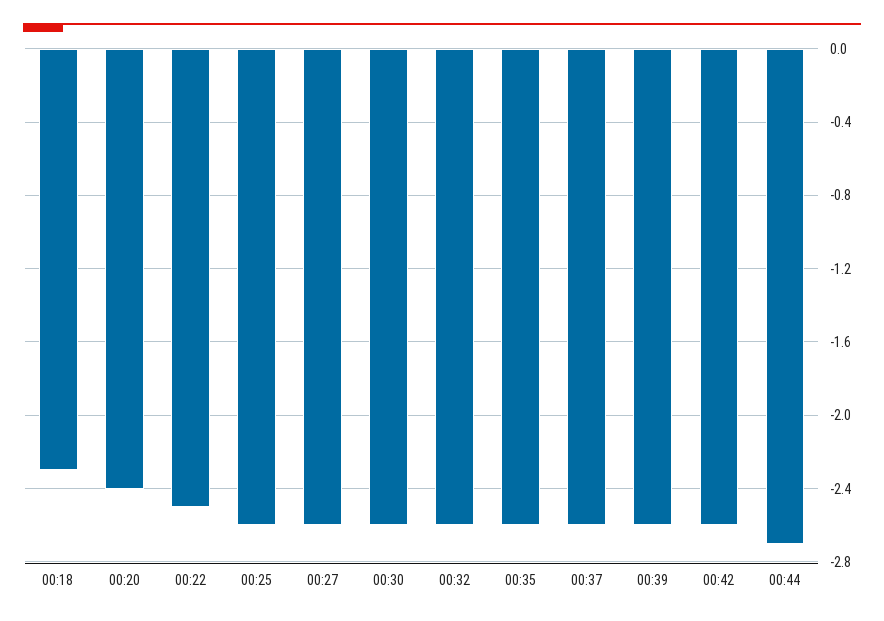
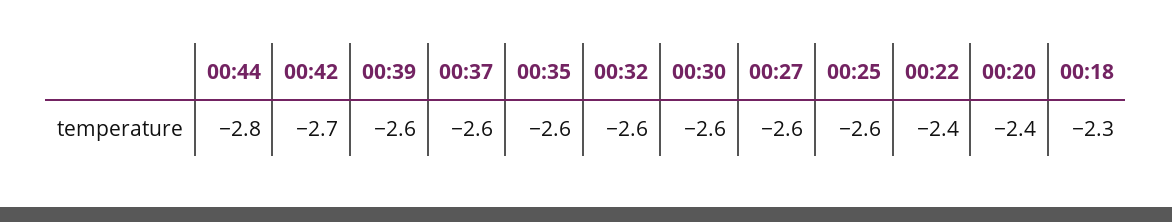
  {
    "00:18": -2.3,
    "00:20": -2.4,
-   "00:22": -2.5,
+   "00:22": -2.4,
    "00:25": -2.6,
    "00:27": -2.6,
    "00:30": -2.6,
    "00:32": -2.6,
    "00:35": -2.6,
    "00:37": -2.6,
    "00:39": -2.6,
-   "00:42": -2.6,
+   "00:42": -2.7,
-   "00:44": -2.7
+   "00:44": -2.8
  }

